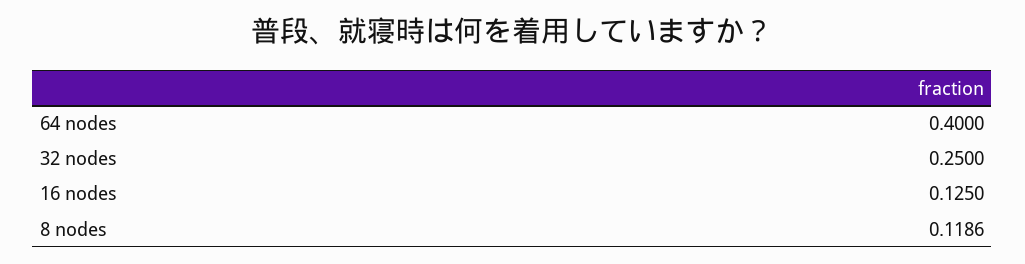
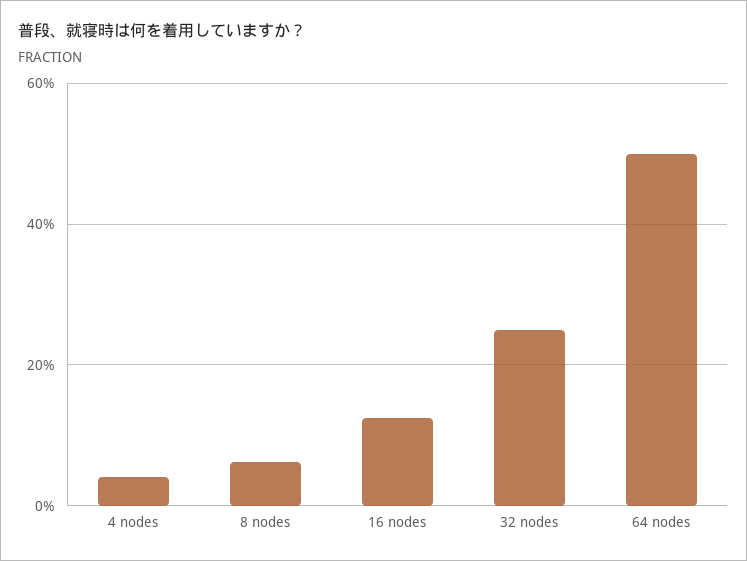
  {
-   "64 nodes": 0.4,
+   "64 nodes": 0.5,
    "32 nodes": 0.25,
    "16 nodes": 0.125,
-   "8 nodes": 0.1186
+   "8 nodes": 0.06,
+   "4 nodes": 0.04
  }

